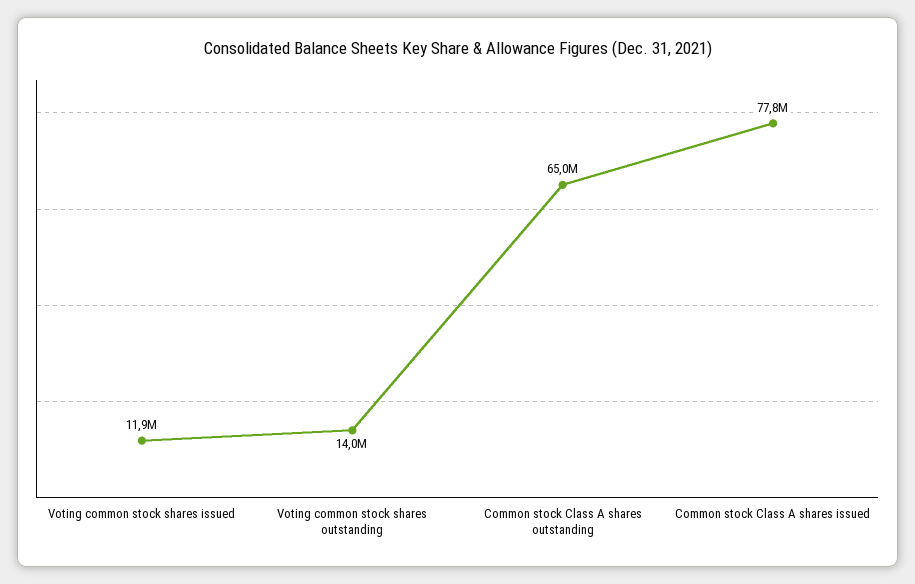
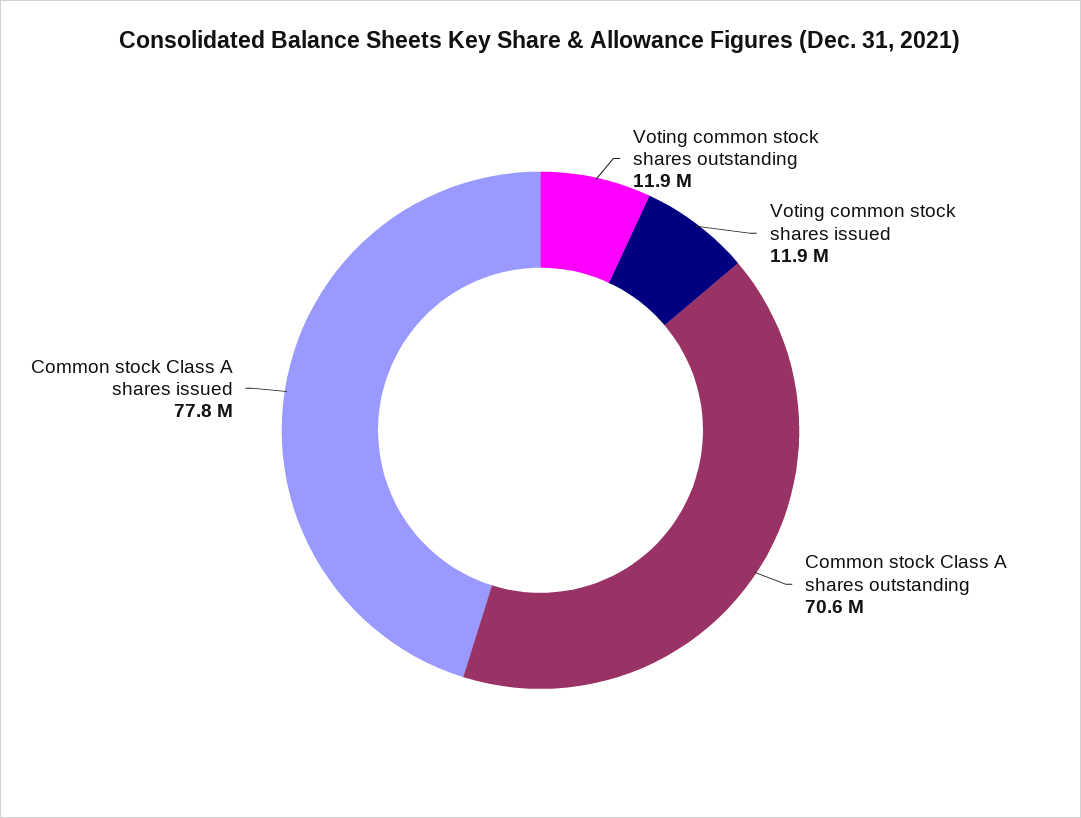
  {
    "Voting common stock shares issued": 11900000,
-   "Voting common stock shares outstanding": 14000000,
+   "Voting common stock shares outstanding": 11900000,
-   "Common stock Class A shares outstanding": 65000000,
+   "Common stock Class A shares outstanding": 70600000,
    "Common stock Class A shares issued": 77800000
  }

